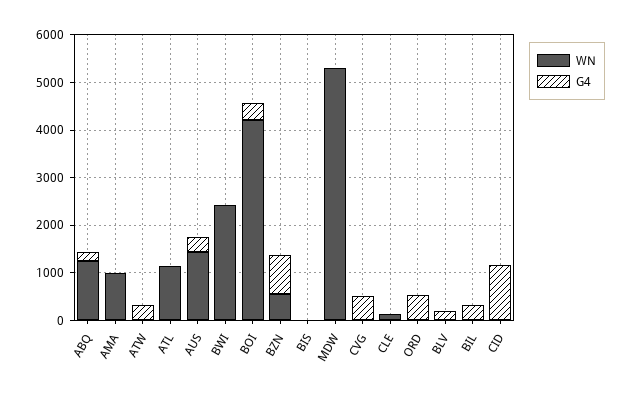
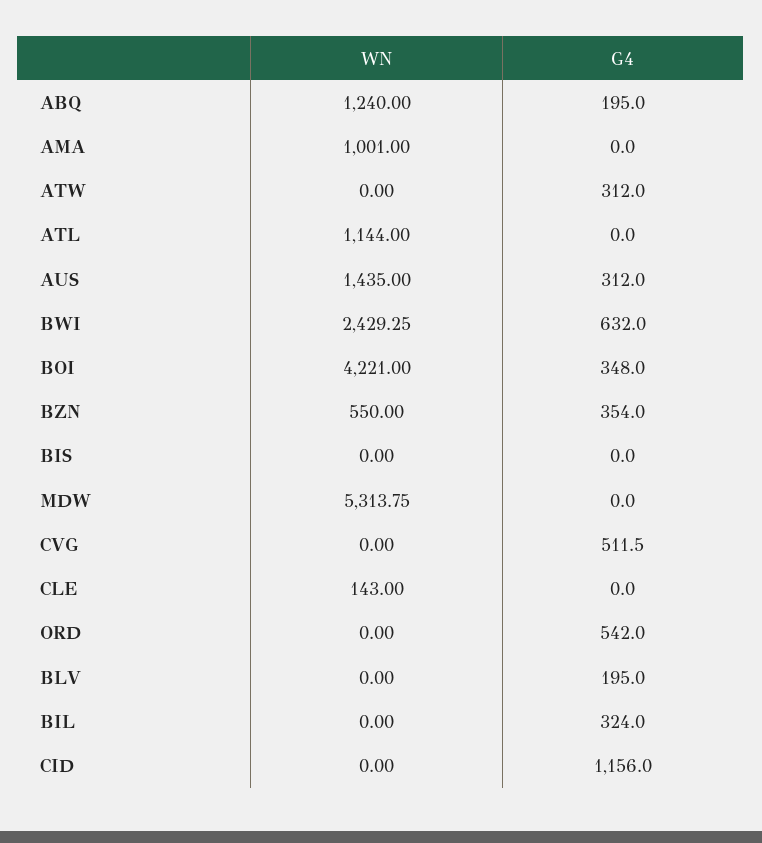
  {
    "WN": {
      "ABQ": 1240,
      "AMA": 1001,
      "ATW": 0,
      "ATL": 1144,
      "AUS": 1435,
      "BWI": 2429.25,
      "BOI": 4221,
      "BZN": 550,
      "BIS": 0,
      "MDW": 5313.75,
      "CVG": 0,
      "CLE": 143,
      "ORD": 0,
      "BLV": 0,
      "BIL": 0,
      "CID": 0
    },
    "G4": {
      "ABQ": 195,
      "AMA": 0,
      "ATW": 312,
      "ATL": 0,
      "AUS": 312,
-     "BWI": 0,
+     "BWI": 632,
      "BOI": 348,
-     "BZN": 800,
+     "BZN": 354,
      "BIS": 0,
      "MDW": 0,
      "CVG": 511.5,
      "CLE": 0,
      "ORD": 542,
      "BLV": 195,
      "BIL": 324,
      "CID": 1156
    }
  }

